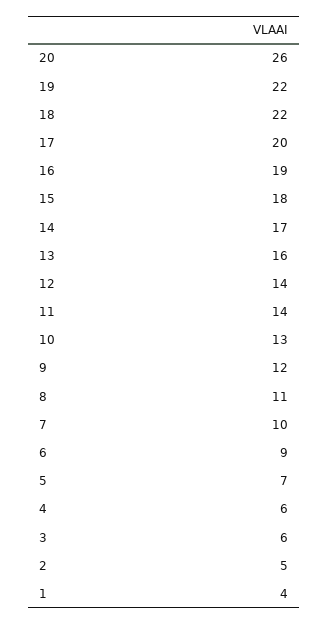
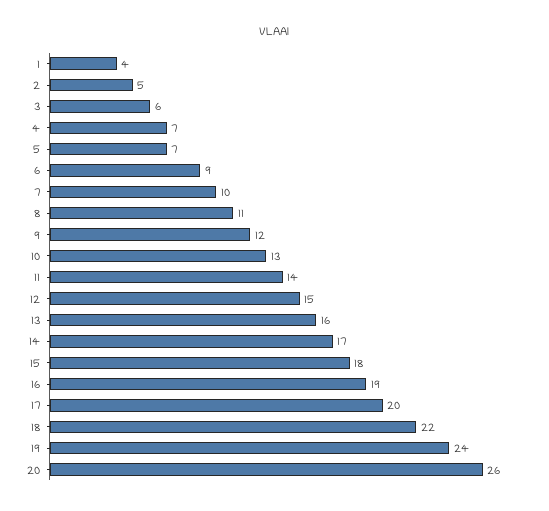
  {
    "20": 26,
-   "19": 22,
+   "19": 24,
    "18": 22,
    "17": 20,
    "16": 19,
    "15": 18,
    "14": 17,
    "13": 16,
-   "12": 14,
+   "12": 15,
    "11": 14,
    "10": 13,
    "9": 12,
    "8": 11,
    "7": 10,
    "6": 9,
    "5": 7,
-   "4": 6,
+   "4": 7,
    "3": 6,
    "2": 5,
    "1": 4
  }

